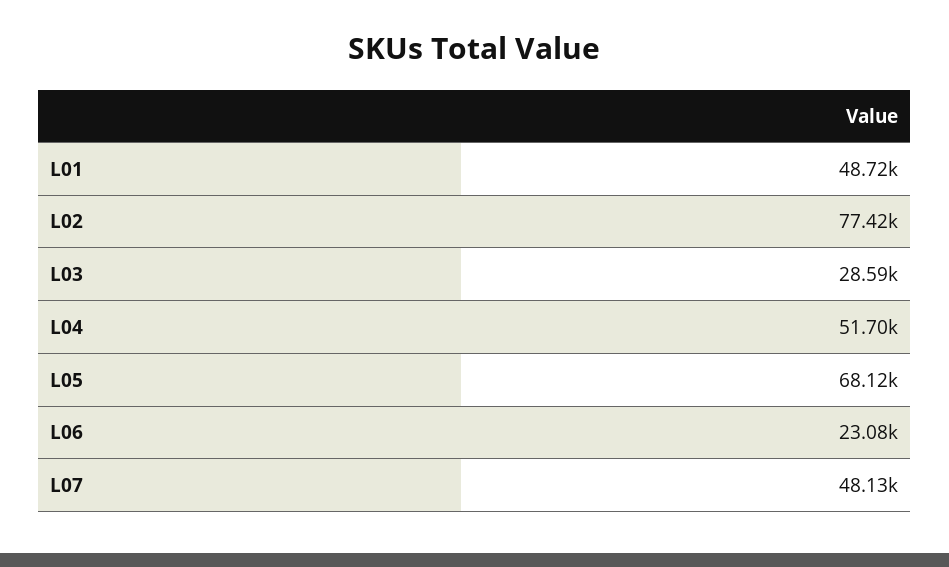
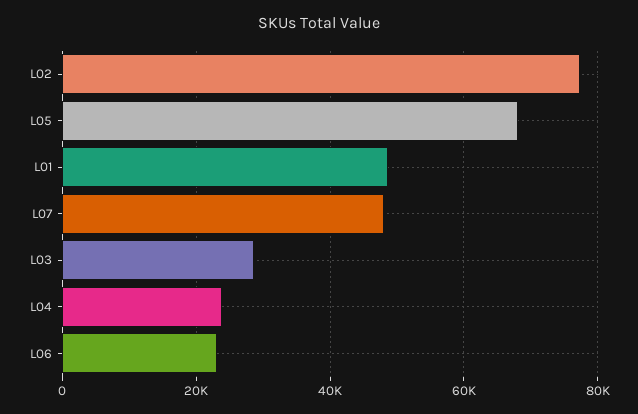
  {
    "L01": 48720,
    "L02": 77420,
    "L03": 28590,
-   "L04": 51700,
+   "L04": 24000,
    "L05": 68120,
    "L06": 23080,
    "L07": 48130
  }

